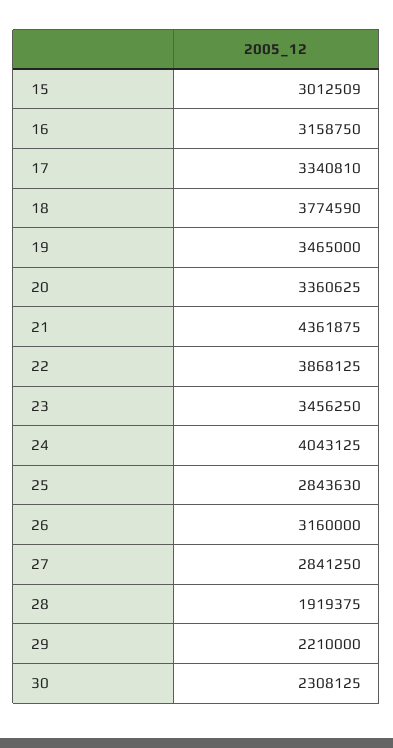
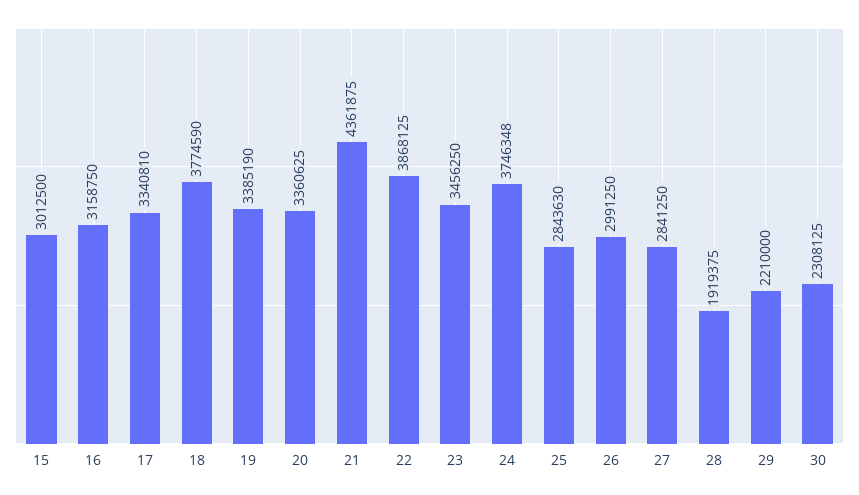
  {
-   "15": 3012509,
+   "15": 3012500,
    "16": 3158750,
    "17": 3340810,
    "18": 3774590,
-   "19": 3465000,
+   "19": 3385190,
    "20": 3360625,
    "21": 4361875,
    "22": 3868125,
    "23": 3456250,
-   "24": 4043125,
+   "24": 3746348,
    "25": 2843630,
-   "26": 3160000,
+   "26": 2991250,
    "27": 2841250,
    "28": 1919375,
    "29": 2210000,
    "30": 2308125
  }

